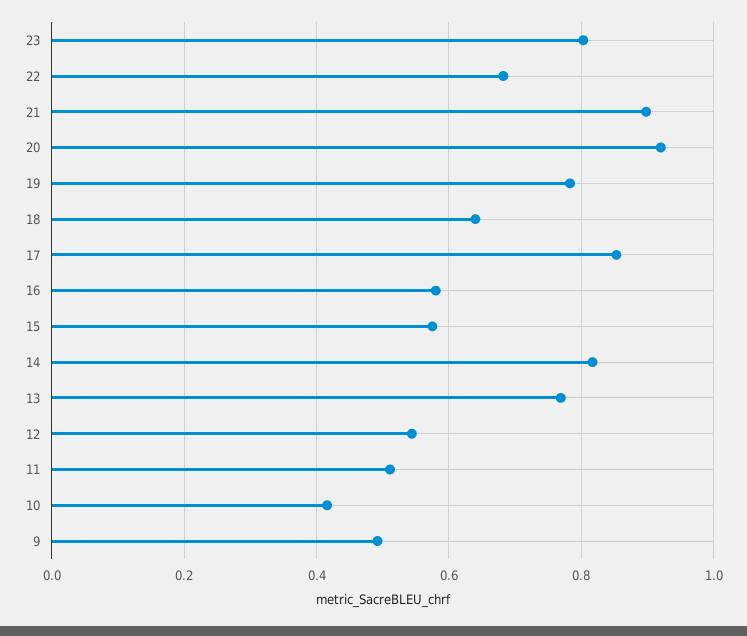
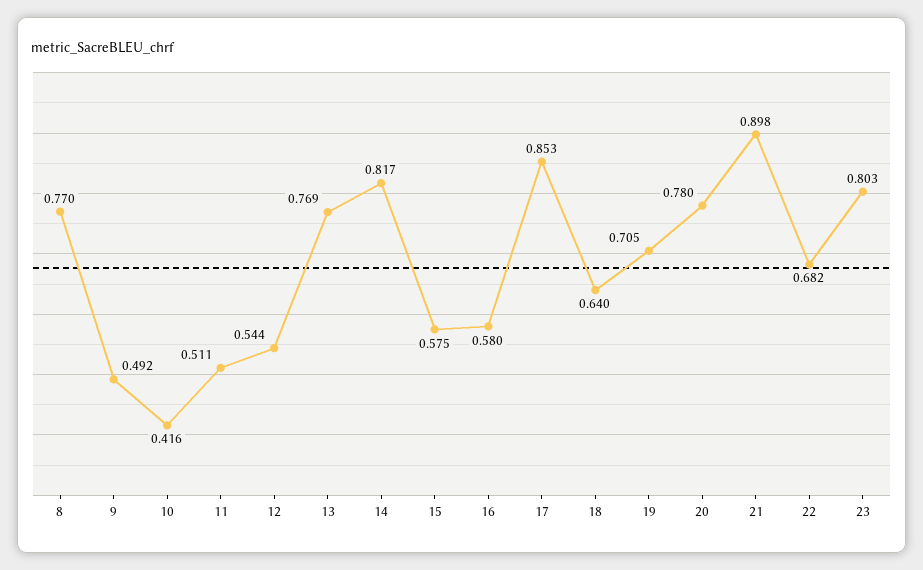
  {
    "23": 0.803,
    "22": 0.682,
    "21": 0.898,
-   "20": 0.92,
+   "20": 0.78,
-   "19": 0.78,
+   "19": 0.705,
    "18": 0.64,
    "17": 0.853,
    "16": 0.58,
    "15": 0.575,
    "14": 0.817,
    "13": 0.769,
    "12": 0.544,
    "11": 0.511,
    "10": 0.416,
-   "9": 0.492
+   "9": 0.492,
+   "8": 0.77
  }

